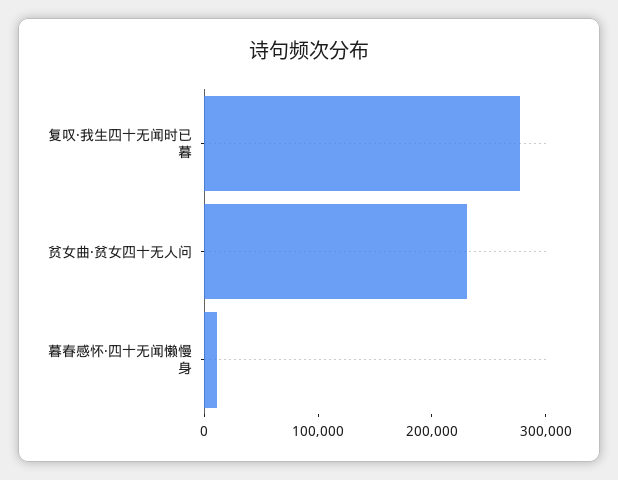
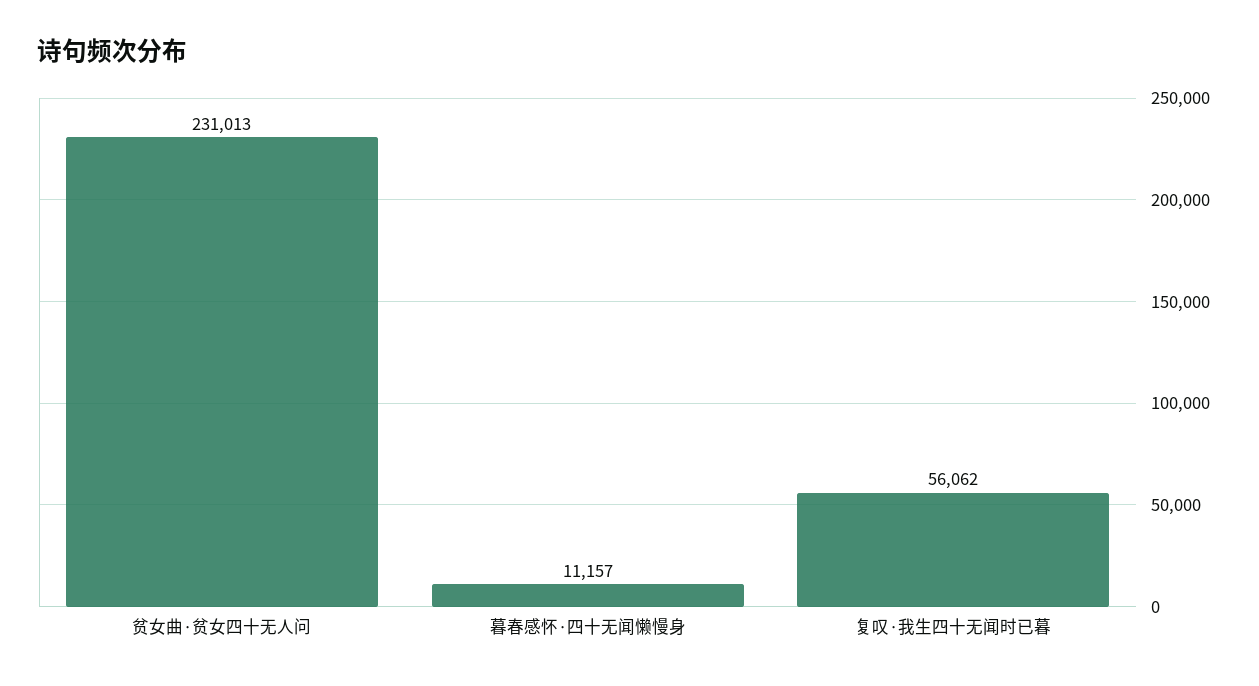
  {
-   "复叹·我生四十无闻时已暮": 280000,
+   "复叹·我生四十无闻时已暮": 56062,
    "贫女曲·贫女四十无人问": 231013,
    "暮春感怀·四十无闻懒慢身": 11157
  }

